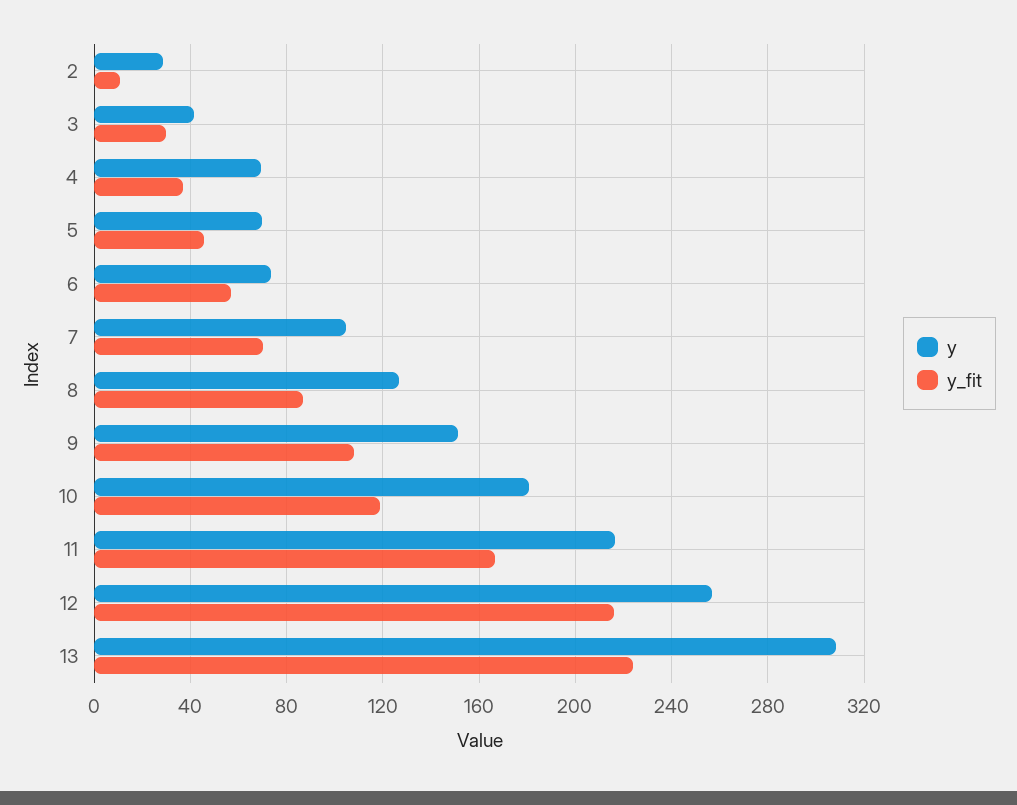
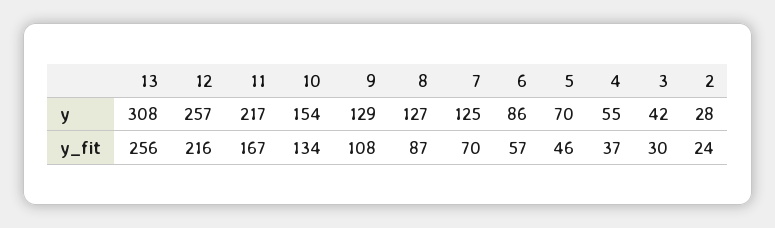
  {
    "y": {
      "2": 28,
      "3": 42,
-     "4": 70,
+     "4": 55,
      "5": 70,
-     "6": 75,
+     "6": 86,
-     "7": 105,
+     "7": 125,
      "8": 127,
-     "9": 150,
+     "9": 129,
-     "10": 180,
+     "10": 154,
      "11": 217,
      "12": 257,
      "13": 308
    },
    "y_fit": {
-     "2": 10,
+     "2": 24,
      "3": 30,
      "4": 37,
      "5": 46,
      "6": 57,
      "7": 70,
      "8": 87,
      "9": 108,
-     "10": 120,
+     "10": 134,
      "11": 167,
      "12": 216,
-     "13": 225
+     "13": 256
    }
  }

